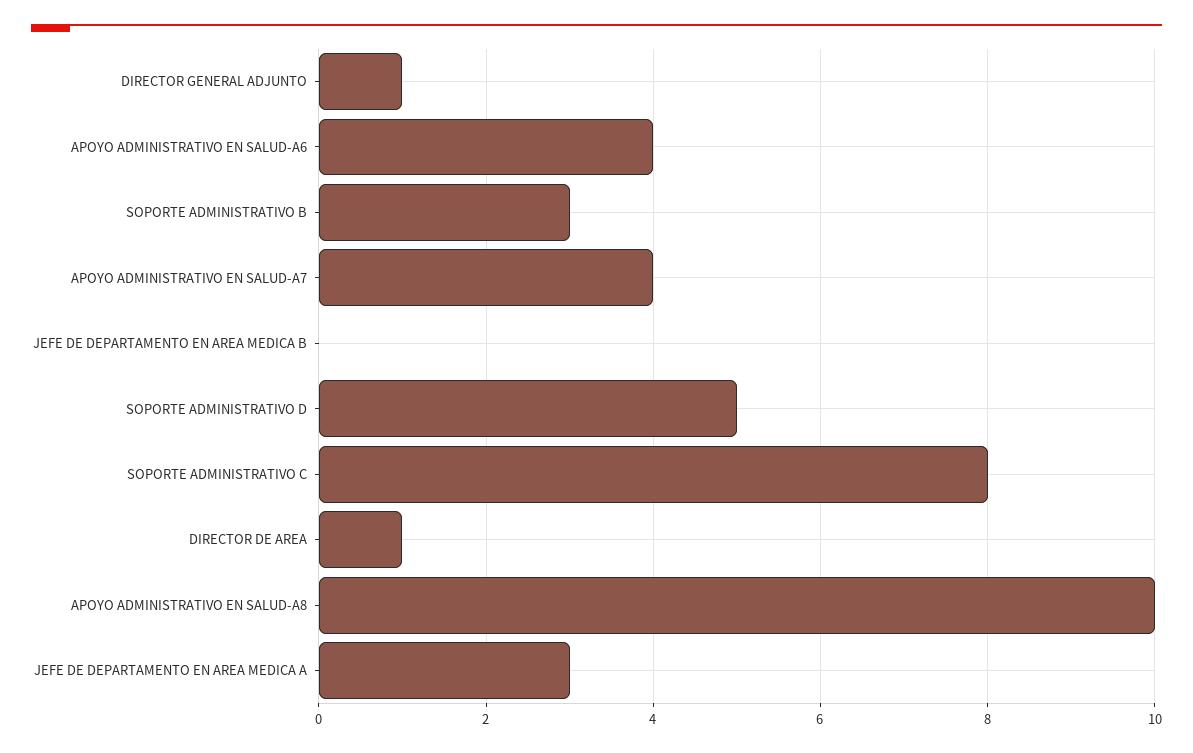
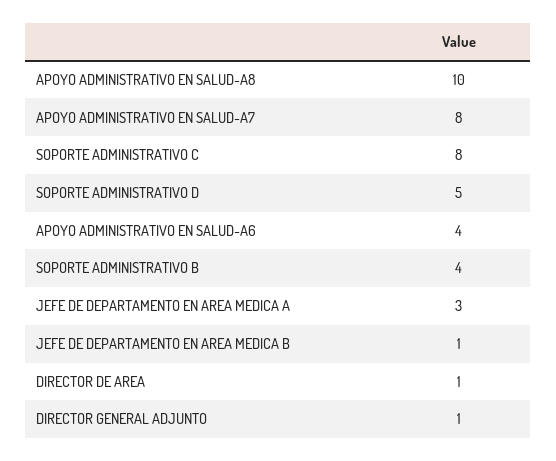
  {
    "DIRECTOR GENERAL ADJUNTO": 1,
    "APOYO ADMINISTRATIVO EN SALUD-A6": 4,
-   "SOPORTE ADMINISTRATIVO B": 3,
+   "SOPORTE ADMINISTRATIVO B": 4,
-   "APOYO ADMINISTRATIVO EN SALUD-A7": 4,
+   "APOYO ADMINISTRATIVO EN SALUD-A7": 8,
-   "JEFE DE DEPARTAMENTO EN AREA MEDICA B": 0,
+   "JEFE DE DEPARTAMENTO EN AREA MEDICA B": 1,
    "SOPORTE ADMINISTRATIVO D": 5,
    "SOPORTE ADMINISTRATIVO C": 8,
    "DIRECTOR DE AREA": 1,
    "APOYO ADMINISTRATIVO EN SALUD-A8": 10,
    "JEFE DE DEPARTAMENTO EN AREA MEDICA A": 3
  }

